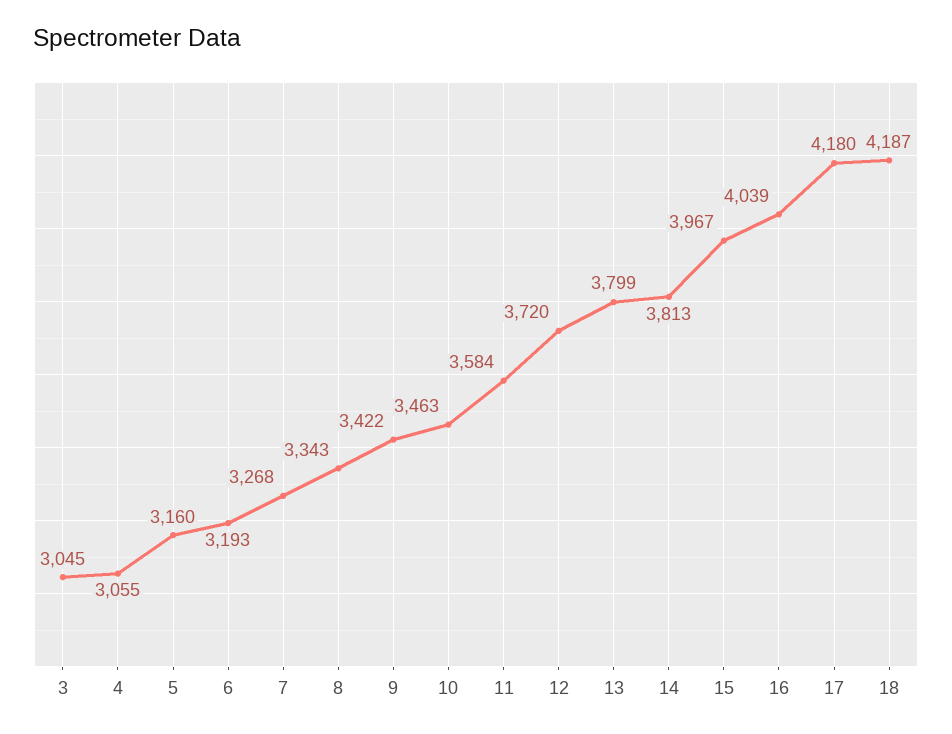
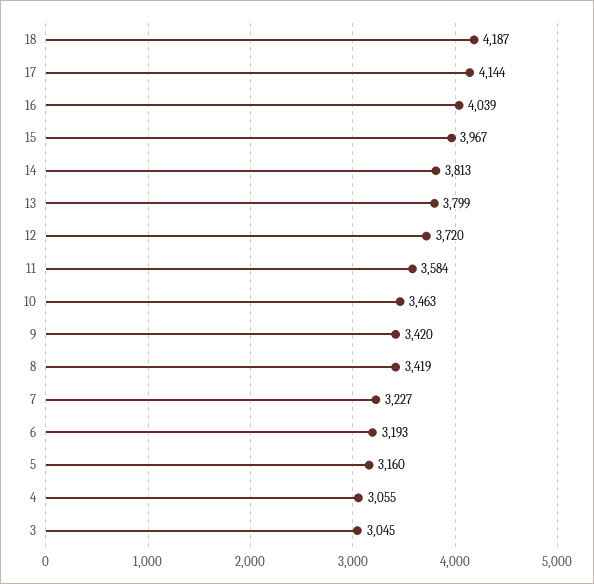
  {
    "3": 3045,
    "4": 3055,
    "5": 3160,
    "6": 3193,
-   "7": 3268,
+   "7": 3227,
-   "8": 3343,
+   "8": 3419,
-   "9": 3422,
+   "9": 3420,
    "10": 3463,
    "11": 3584,
    "12": 3720,
    "13": 3799,
    "14": 3813,
    "15": 3967,
    "16": 4039,
-   "17": 4180,
+   "17": 4144,
    "18": 4187
  }

